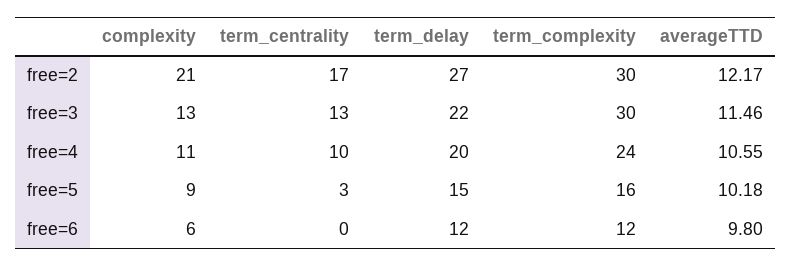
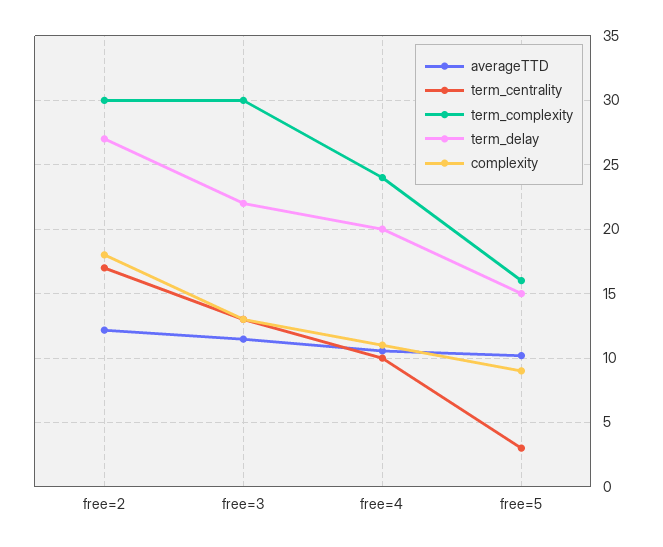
  {
    "complexity": {
-     "free=2": 21,
+     "free=2": 18,
      "free=3": 13,
      "free=4": 11,
-     "free=5": 9,
+     "free=5": 9
-     "free=6": 6
    },
    "term_centrality": {
      "free=2": 17,
      "free=3": 13,
      "free=4": 10,
-     "free=5": 3,
+     "free=5": 3
-     "free=6": 0
    },
    "term_delay": {
      "free=2": 27,
      "free=3": 22,
      "free=4": 20,
-     "free=5": 15,
+     "free=5": 15
-     "free=6": 12
    },
    "term_complexity": {
      "free=2": 30,
      "free=3": 30,
      "free=4": 24,
-     "free=5": 16,
+     "free=5": 16
-     "free=6": 12
    },
    "averageTTD": {
      "free=2": 12.17,
      "free=3": 11.46,
      "free=4": 10.55,
-     "free=5": 10.18,
+     "free=5": 10.18
-     "free=6": 9.8
    }
  }

